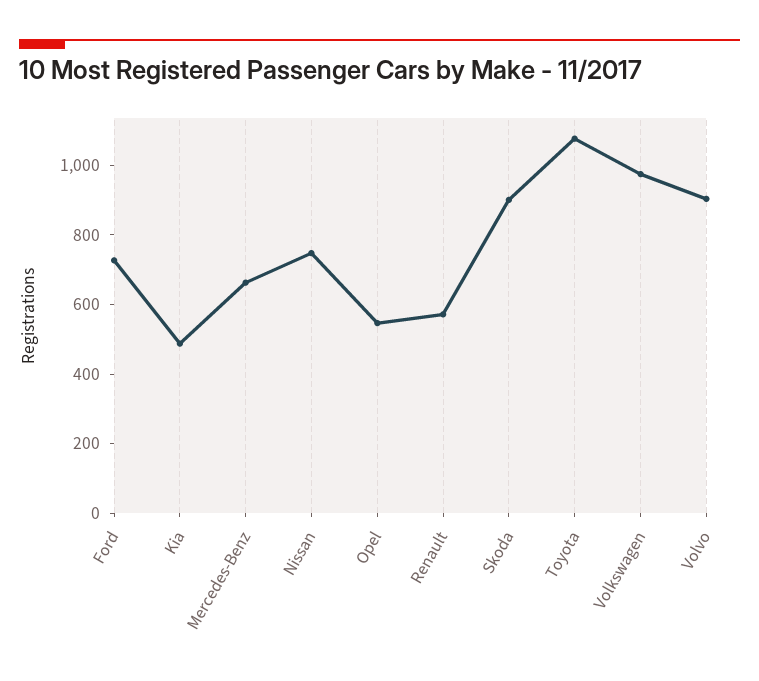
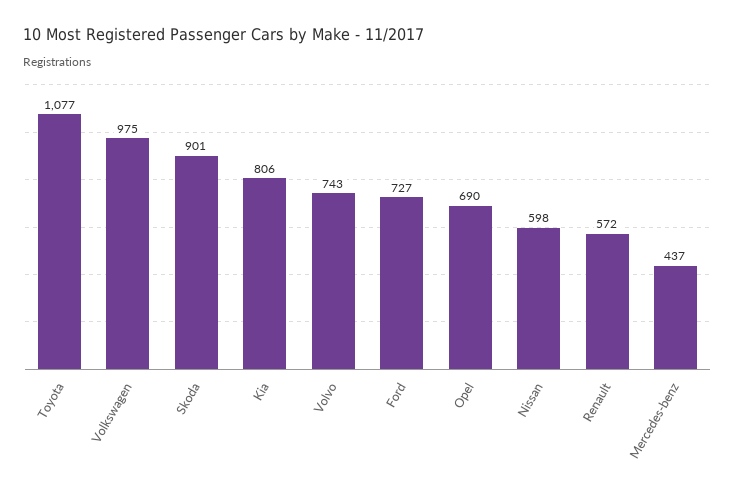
  {
    "Ford": 727,
-   "Kia": 500,
+   "Kia": 806,
-   "Mercedes-Benz": 650,
+   "Mercedes-Benz": 437,
-   "Nissan": 750,
+   "Nissan": 598,
-   "Opel": 550,
+   "Opel": 690,
    "Renault": 572,
    "Skoda": 901,
    "Toyota": 1077,
    "Volkswagen": 975,
-   "Volvo": 900
+   "Volvo": 743
  }

